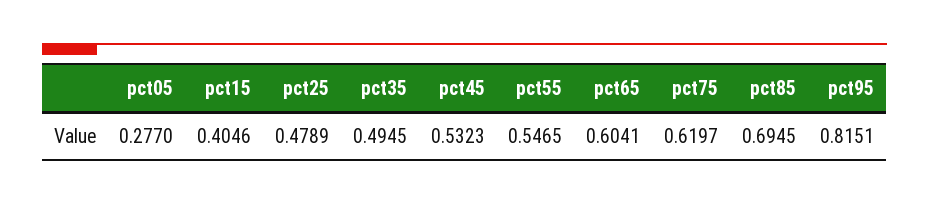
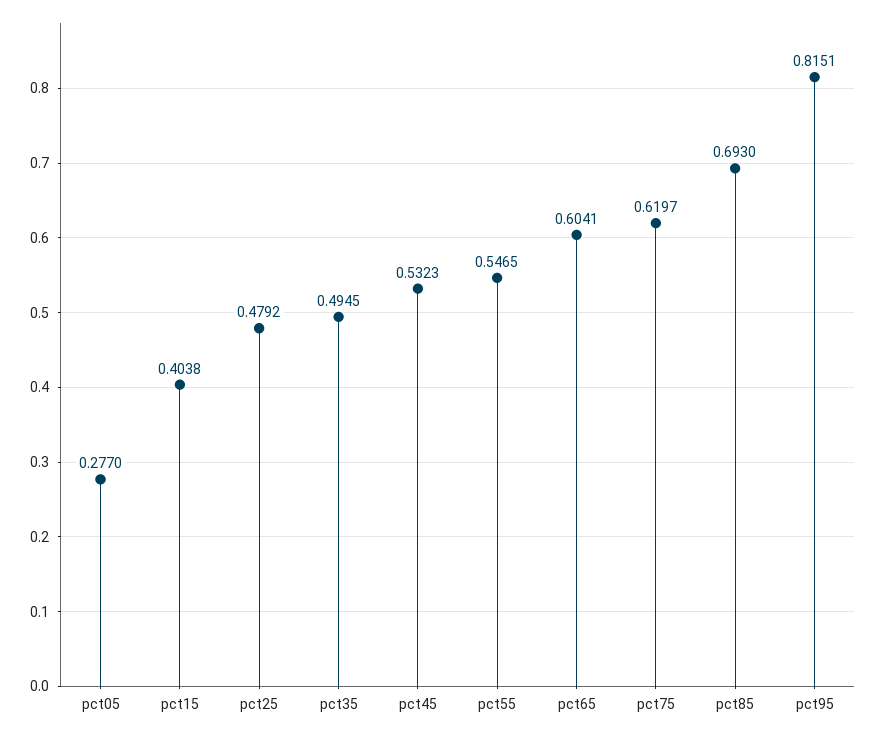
  {
    "pct05": 0.277,
-   "pct15": 0.4046,
+   "pct15": 0.4038,
-   "pct25": 0.4789,
+   "pct25": 0.4792,
    "pct35": 0.4945,
    "pct45": 0.5323,
    "pct55": 0.5465,
    "pct65": 0.6041,
    "pct75": 0.6197,
-   "pct85": 0.6945,
+   "pct85": 0.693,
    "pct95": 0.8151
  }

